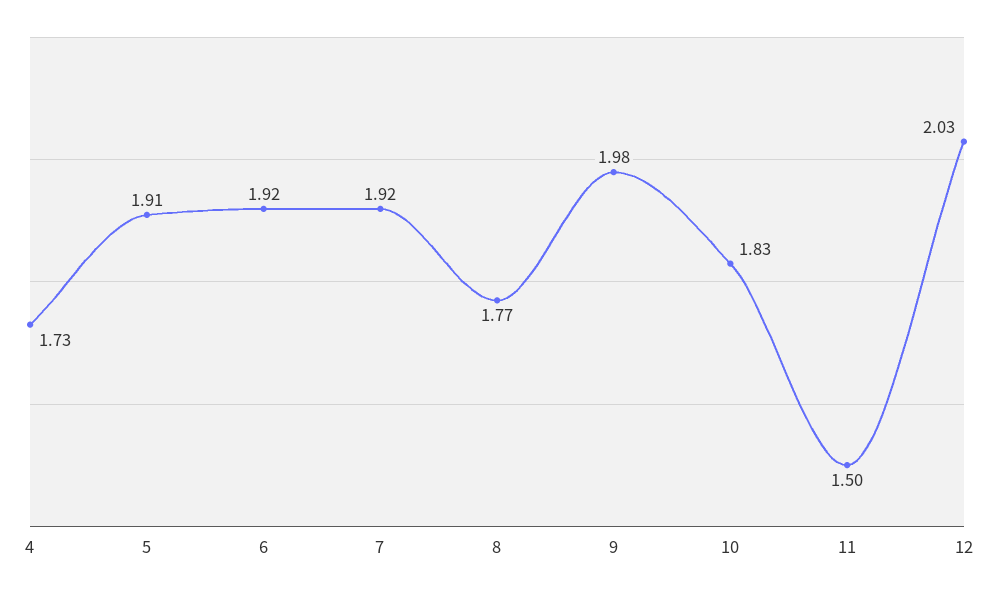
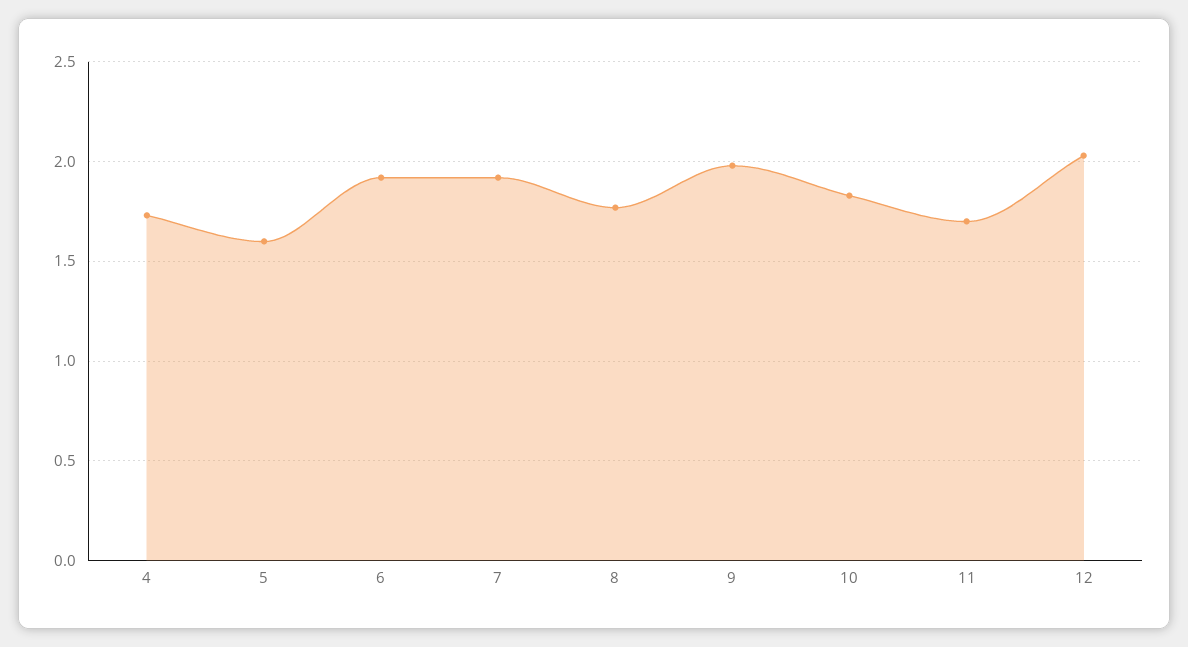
  {
    "4": 1.73,
-   "5": 1.91,
+   "5": 1.6,
    "6": 1.92,
    "7": 1.92,
    "8": 1.77,
    "9": 1.98,
    "10": 1.83,
-   "11": 1.5,
+   "11": 1.7,
    "12": 2.03
  }

